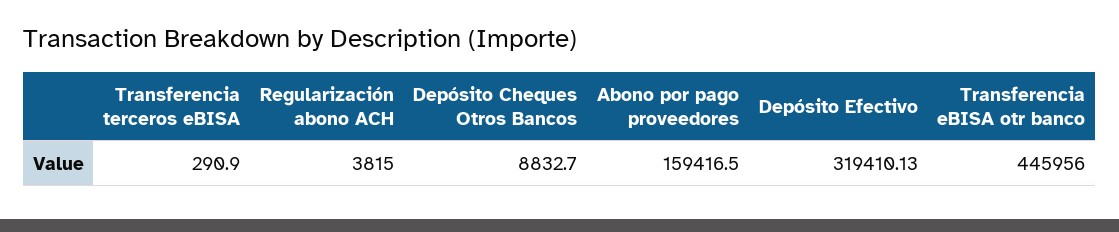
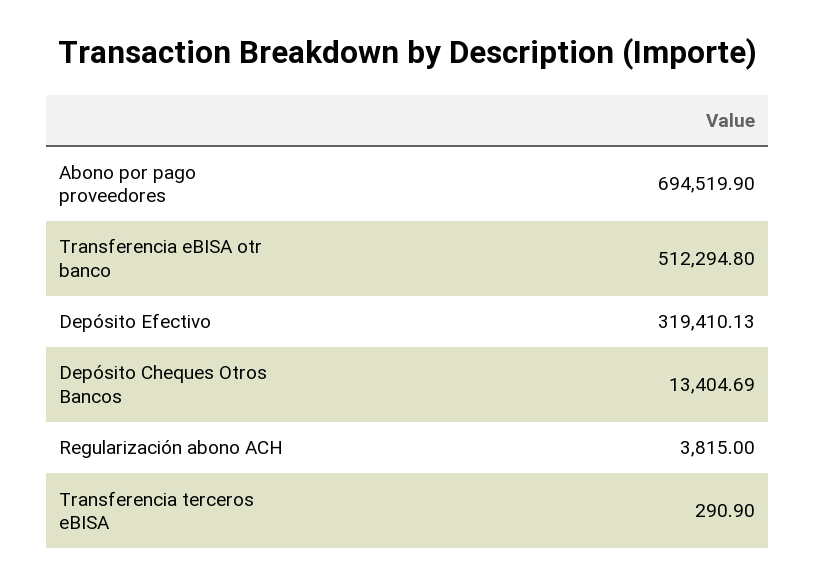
  {
    "Transferencia terceros eBISA": 290.9,
    "Regularización abono ACH": 3815,
-   "Depósito Cheques Otros Bancos": 8832.7,
+   "Depósito Cheques Otros Bancos": 13404.69,
-   "Abono por pago proveedores": 159416.5,
+   "Abono por pago proveedores": 694519.9,
    "Depósito Efectivo": 319410.13,
-   "Transferencia eBISA otr banco": 445956
+   "Transferencia eBISA otr banco": 512294.8
  }

